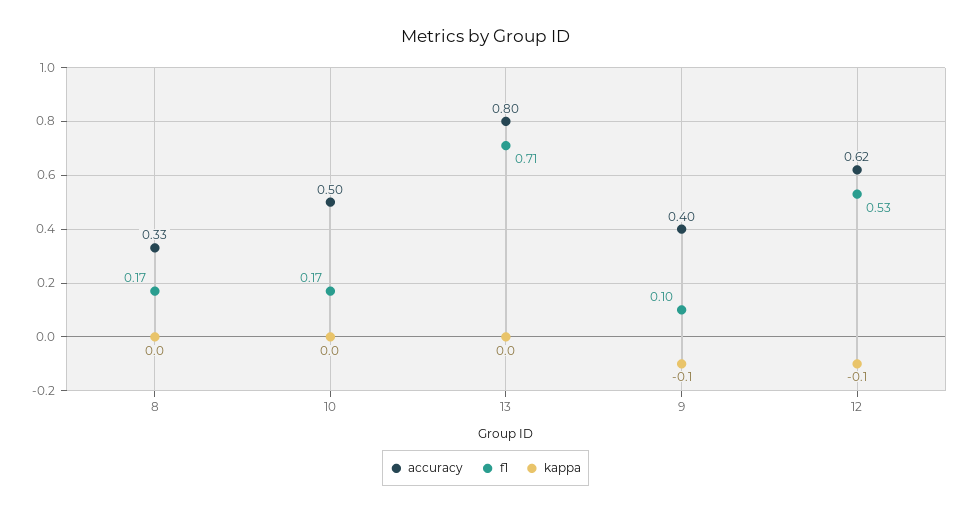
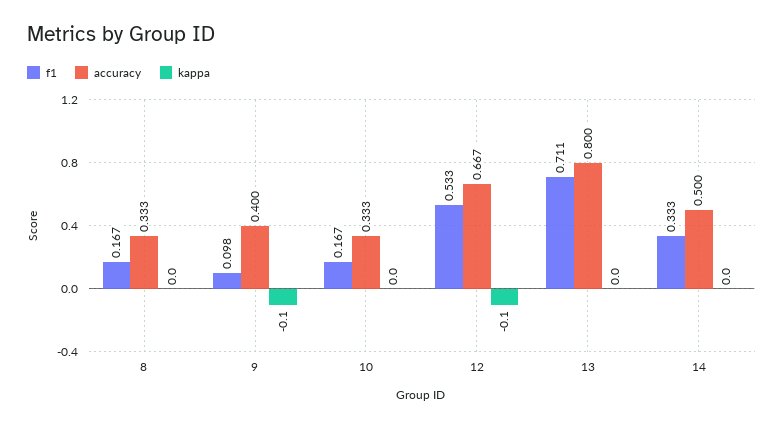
  {
    "accuracy": {
      "8": 0.333,
-     "10": 0.5,
+     "10": 0.333,
      "13": 0.8,
      "9": 0.4,
-     "12": 0.62
+     "12": 0.667,
+     "14": 0.5
    },
    "f1": {
      "8": 0.167,
      "10": 0.167,
      "13": 0.711,
      "9": 0.098,
-     "12": 0.533
+     "12": 0.533,
+     "14": 0.333
    },
    "kappa": {
      "8": 0,
      "10": 0,
      "13": 0,
      "9": -0.1,
-     "12": -0.1
+     "12": -0.1,
+     "14": 0
    }
  }

